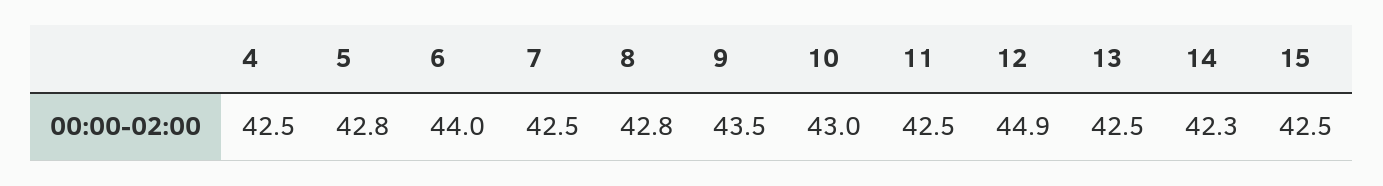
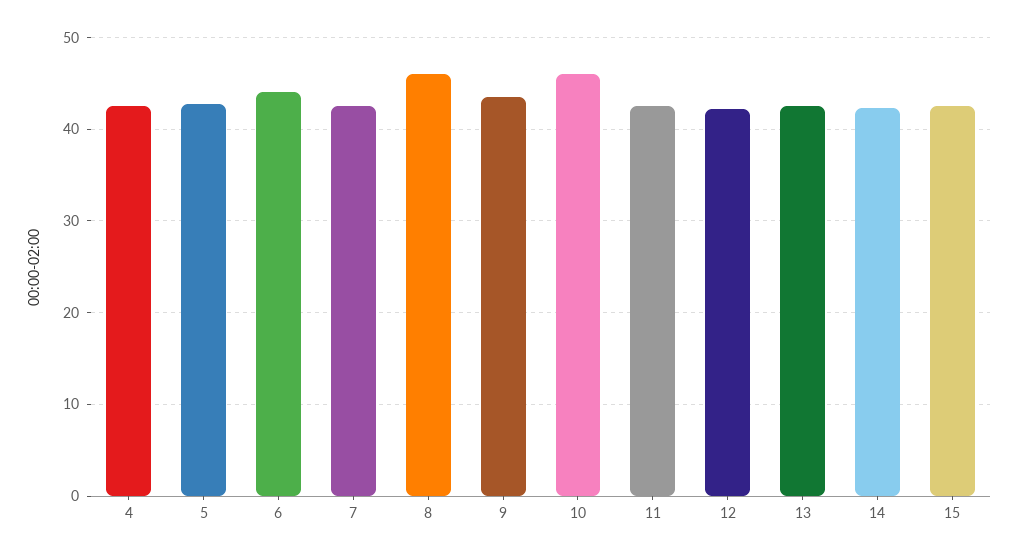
  {
    "4": 42.5,
    "5": 42.8,
    "6": 44,
    "7": 42.5,
-   "8": 42.8,
+   "8": 46,
    "9": 43.5,
-   "10": 43,
+   "10": 46,
    "11": 42.5,
-   "12": 44.9,
+   "12": 42,
    "13": 42.5,
    "14": 42.3,
    "15": 42.5
  }

